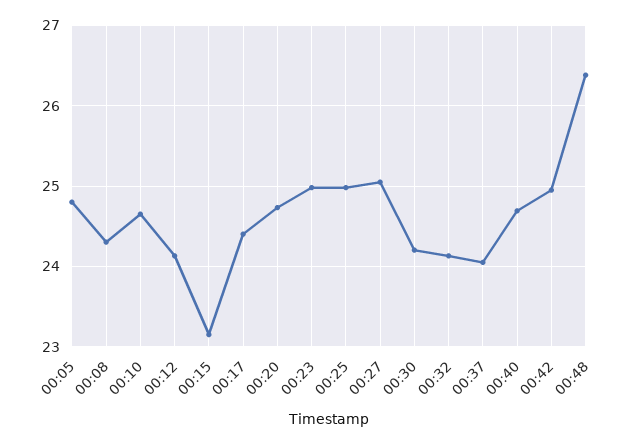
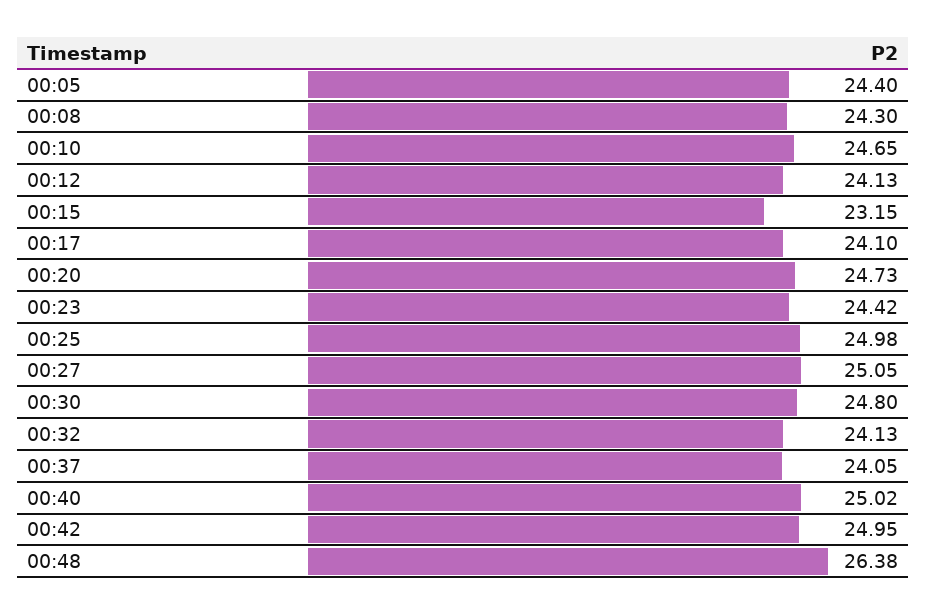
  {
-   "00:05": 24.8,
+   "00:05": 24.4,
    "00:08": 24.3,
    "00:10": 24.65,
    "00:12": 24.13,
    "00:15": 23.15,
-   "00:17": 24.4,
+   "00:17": 24.1,
    "00:20": 24.73,
-   "00:23": 25,
+   "00:23": 24.42,
    "00:25": 24.98,
    "00:27": 25.05,
-   "00:30": 24.2,
+   "00:30": 24.8,
    "00:32": 24.13,
    "00:37": 24.05,
-   "00:40": 24.7,
+   "00:40": 25.02,
    "00:42": 24.95,
    "00:48": 26.38
  }

